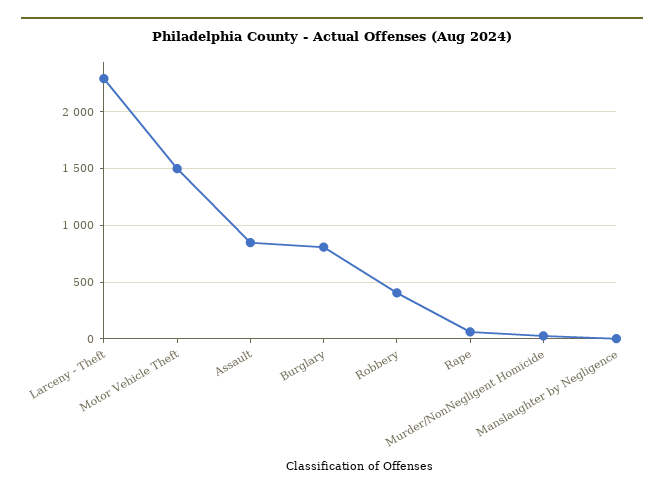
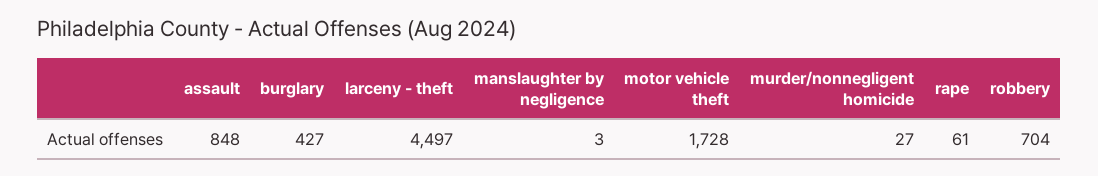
  {
-   "Larceny - Theft": 2300,
+   "Larceny - Theft": 4497,
-   "Motor Vehicle Theft": 1500,
+   "Motor Vehicle Theft": 1728,
    "Assault": 848,
-   "Burglary": 800,
+   "Burglary": 427,
-   "Robbery": 400,
+   "Robbery": 704,
    "Rape": 61,
    "Murder/NonNegligent Homicide": 27,
    "Manslaughter by Negligence": 3
  }

